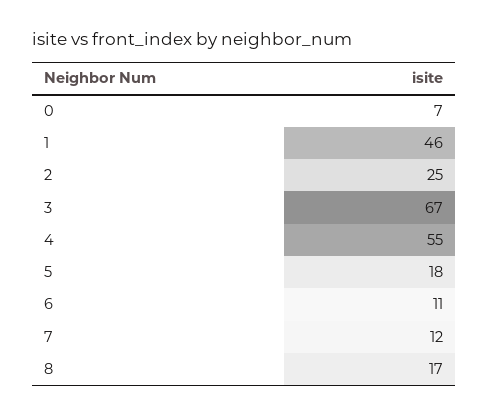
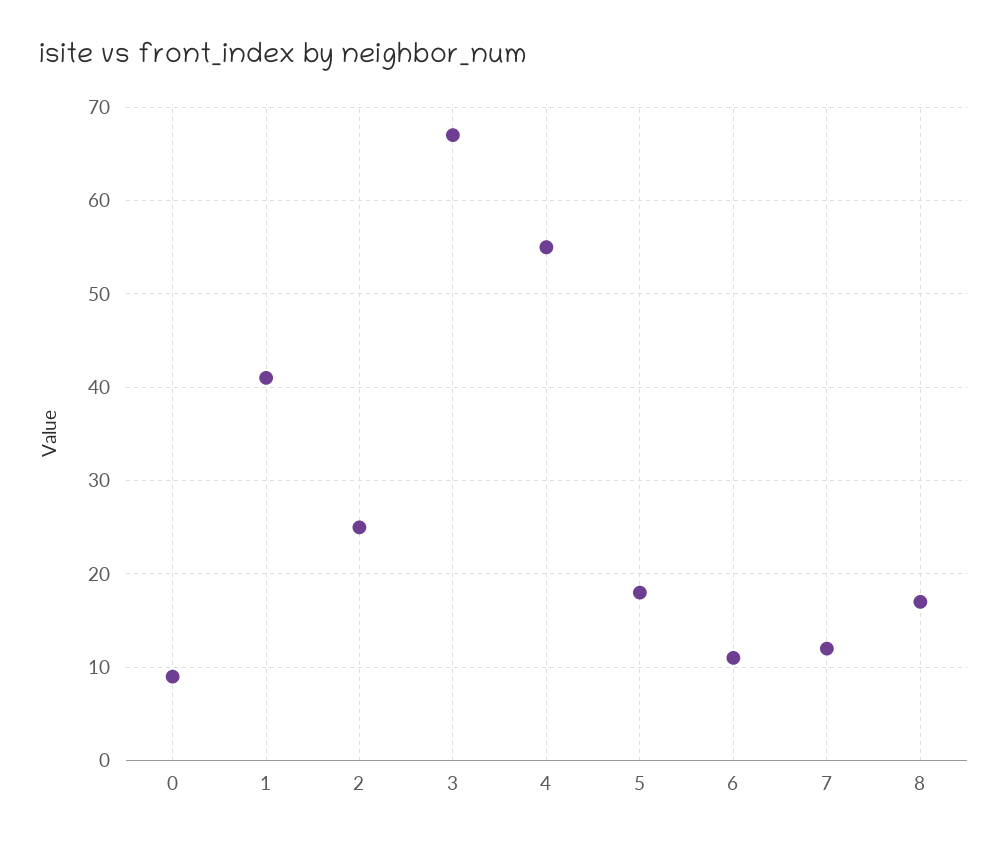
  {
-   "0": 7,
+   "0": 9,
-   "1": 46,
+   "1": 41,
    "2": 25,
    "3": 67,
    "4": 55,
    "5": 18,
    "6": 11,
    "7": 12,
    "8": 17
  }

